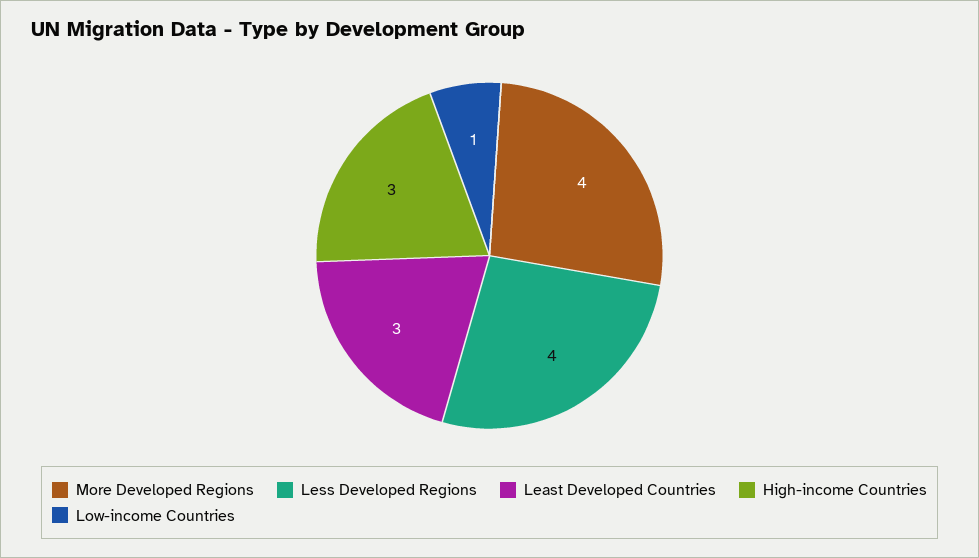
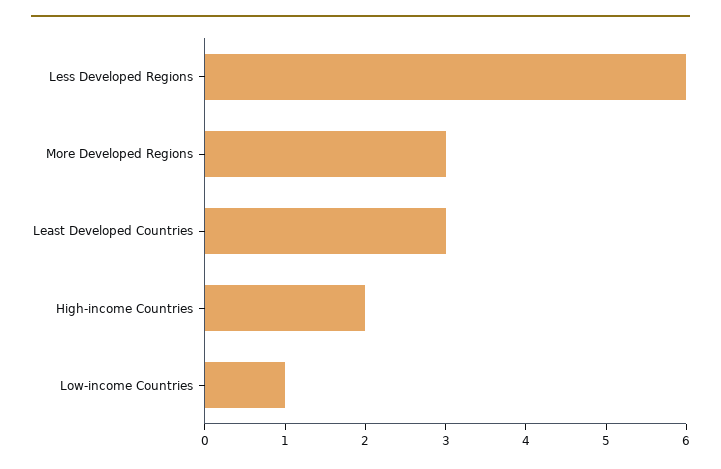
  {
-   "More Developed Regions": 4,
+   "More Developed Regions": 3,
-   "Less Developed Regions": 4,
+   "Less Developed Regions": 6,
    "Least Developed Countries": 3,
-   "High-income Countries": 3,
+   "High-income Countries": 2,
    "Low-income Countries": 1
  }

